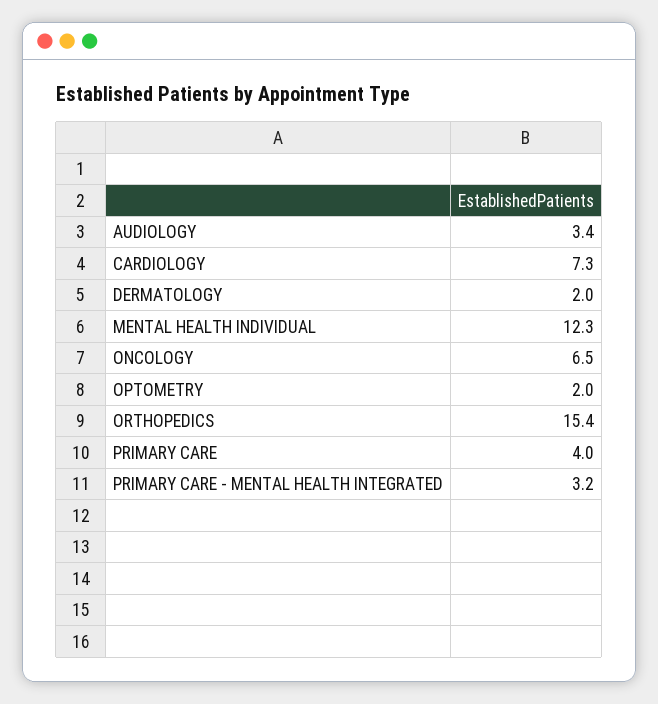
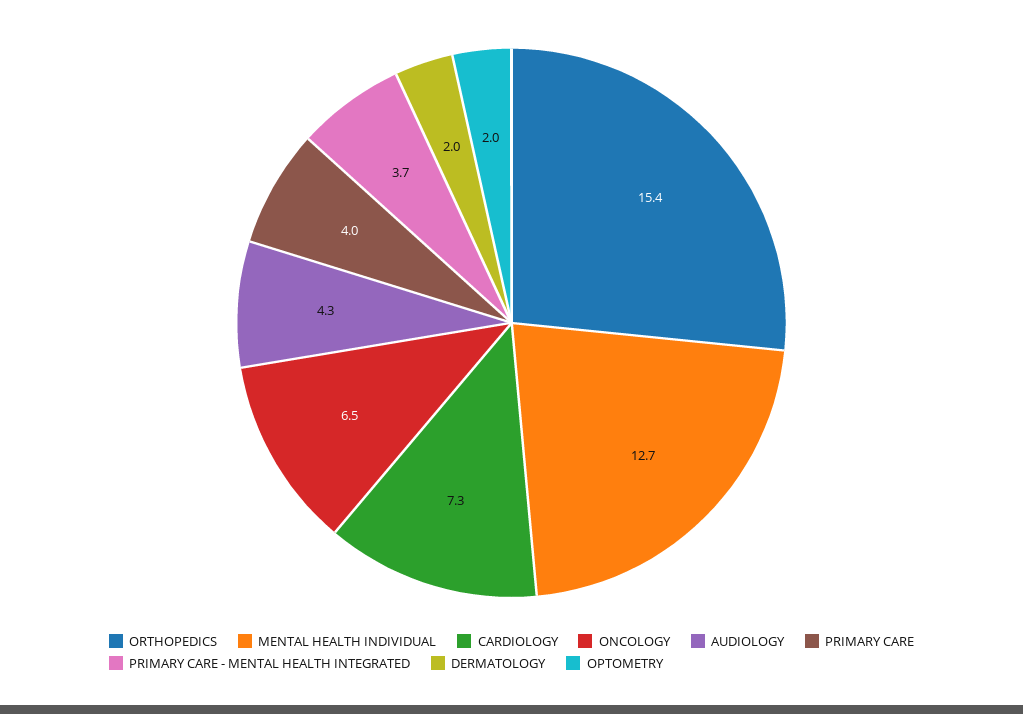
  {
-   "AUDIOLOGY": 3.4,
+   "AUDIOLOGY": 4.3,
    "CARDIOLOGY": 7.3,
    "DERMATOLOGY": 2,
-   "MENTAL HEALTH INDIVIDUAL": 12.3,
+   "MENTAL HEALTH INDIVIDUAL": 12.7,
    "ONCOLOGY": 6.5,
    "OPTOMETRY": 2,
    "ORTHOPEDICS": 15.4,
    "PRIMARY CARE": 4,
-   "PRIMARY CARE - MENTAL HEALTH INTEGRATED": 3.2
+   "PRIMARY CARE - MENTAL HEALTH INTEGRATED": 3.7
  }

